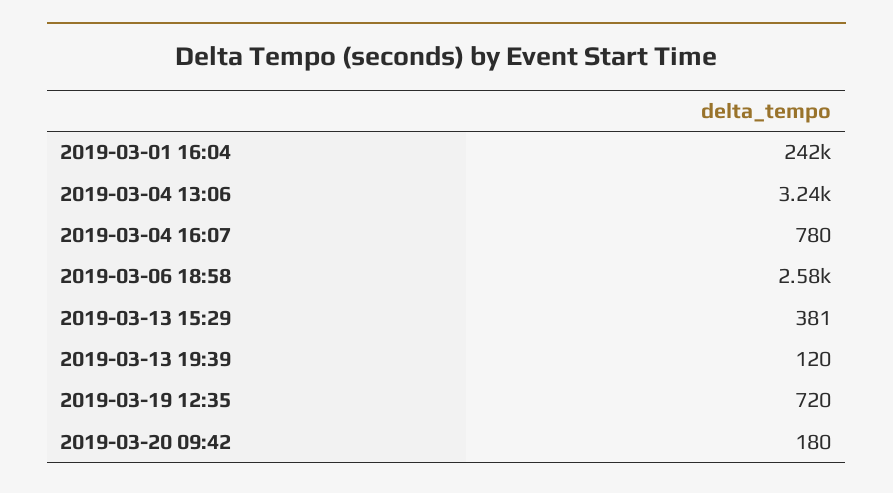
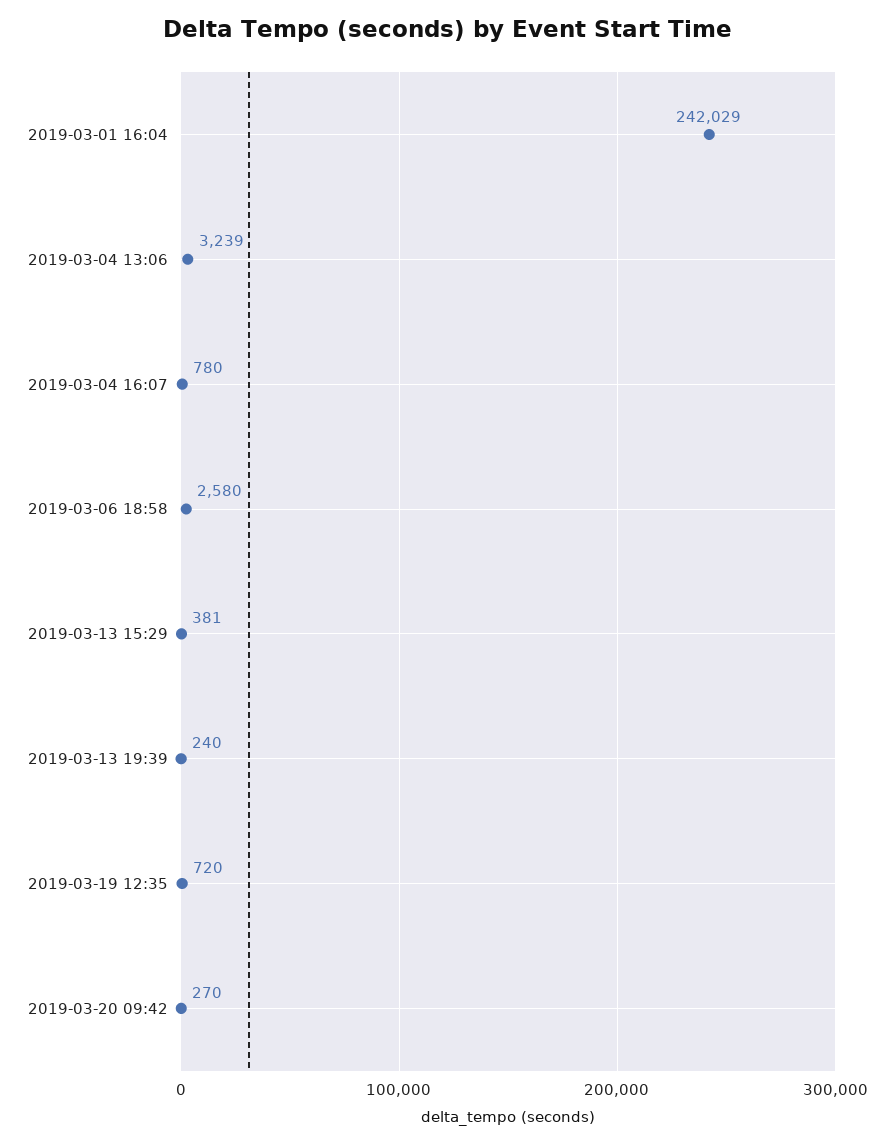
  {
    "2019-03-01 16:04": 242029,
    "2019-03-04 13:06": 3239,
    "2019-03-04 16:07": 780,
    "2019-03-06 18:58": 2580,
    "2019-03-13 15:29": 381,
-   "2019-03-13 19:39": 120,
+   "2019-03-13 19:39": 240,
    "2019-03-19 12:35": 720,
-   "2019-03-20 09:42": 180
+   "2019-03-20 09:42": 270
  }

